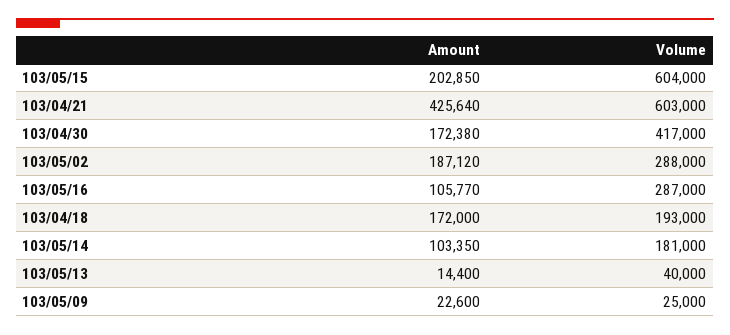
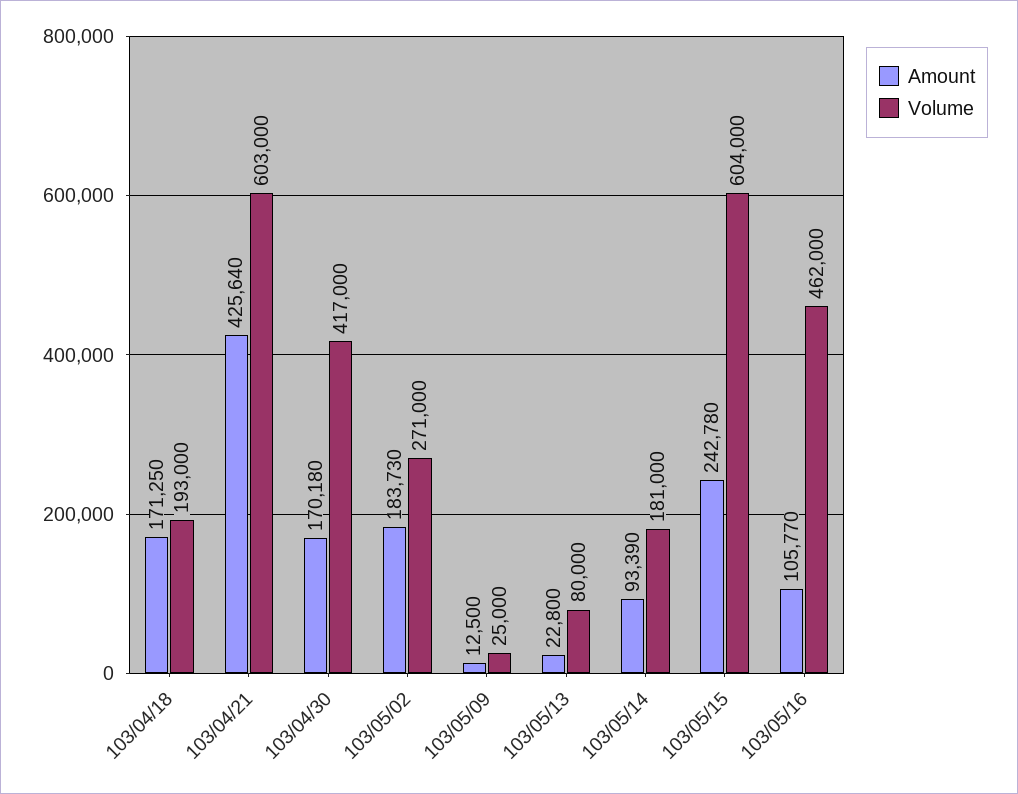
  {
    "Amount": {
-     "103/05/15": 202850,
+     "103/05/15": 242780,
      "103/04/21": 425640,
-     "103/04/30": 172380,
+     "103/04/30": 170180,
-     "103/05/02": 187120,
+     "103/05/02": 183730,
      "103/05/16": 105770,
-     "103/04/18": 172000,
+     "103/04/18": 171250,
-     "103/05/14": 103350,
+     "103/05/14": 93390,
-     "103/05/13": 14400,
+     "103/05/13": 22800,
-     "103/05/09": 22600
+     "103/05/09": 12500
    },
    "Volume": {
      "103/05/15": 604000,
      "103/04/21": 603000,
      "103/04/30": 417000,
-     "103/05/02": 288000,
+     "103/05/02": 271000,
-     "103/05/16": 287000,
+     "103/05/16": 462000,
      "103/04/18": 193000,
      "103/05/14": 181000,
-     "103/05/13": 40000,
+     "103/05/13": 80000,
      "103/05/09": 25000
    }
  }

